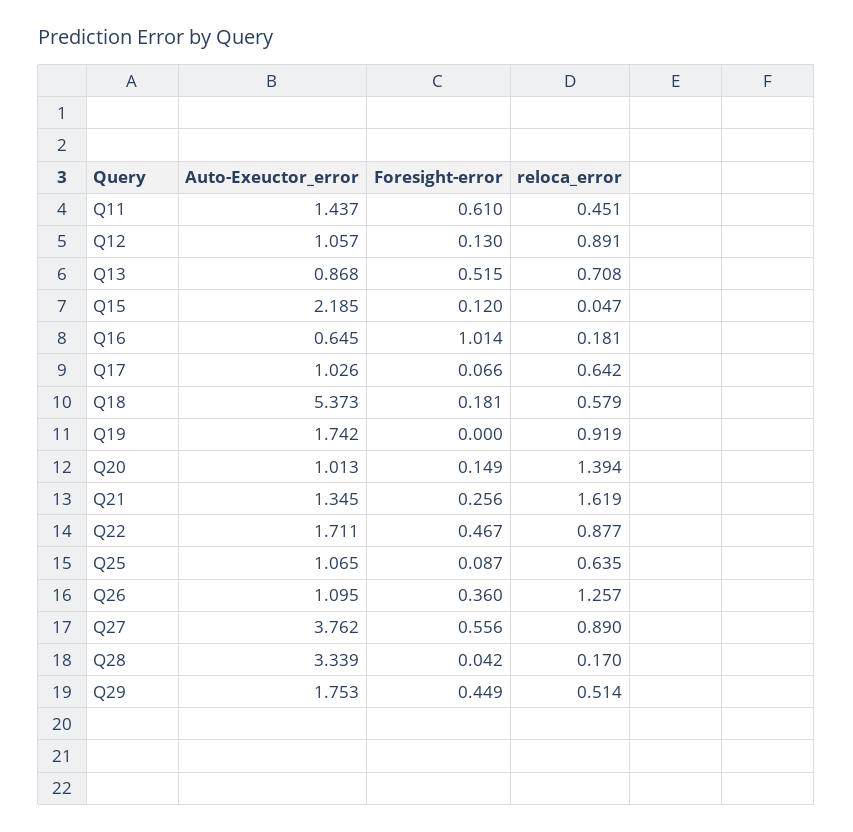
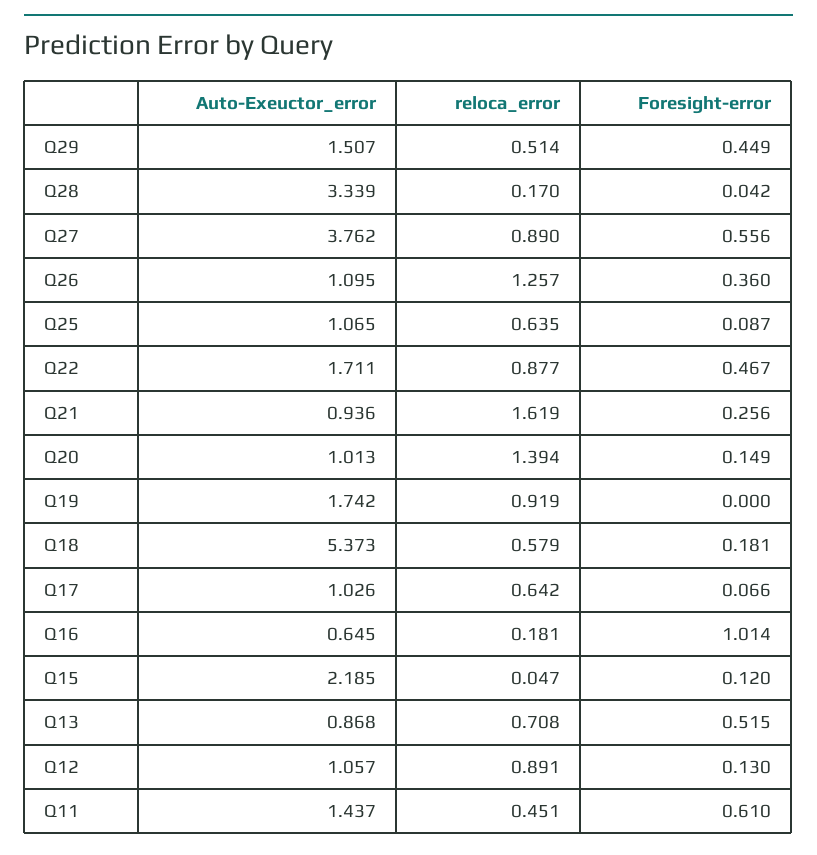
  {
    "Auto-Exeuctor_error": {
      "Q11": 1.437,
      "Q12": 1.057,
      "Q13": 0.868,
      "Q15": 2.185,
      "Q16": 0.645,
      "Q17": 1.026,
      "Q18": 5.373,
      "Q19": 1.742,
      "Q20": 1.013,
-     "Q21": 1.345,
+     "Q21": 0.936,
      "Q22": 1.711,
      "Q25": 1.065,
      "Q26": 1.095,
      "Q27": 3.762,
      "Q28": 3.339,
-     "Q29": 1.753
+     "Q29": 1.507
    },
    "Foresight-error": {
      "Q11": 0.61,
      "Q12": 0.13,
      "Q13": 0.515,
      "Q15": 0.12,
      "Q16": 1.014,
      "Q17": 0.066,
      "Q18": 0.181,
      "Q19": 0,
      "Q20": 0.149,
      "Q21": 0.256,
      "Q22": 0.467,
      "Q25": 0.087,
      "Q26": 0.36,
      "Q27": 0.556,
      "Q28": 0.042,
      "Q29": 0.449
    },
    "reloca_error": {
      "Q11": 0.451,
      "Q12": 0.891,
      "Q13": 0.708,
      "Q15": 0.047,
      "Q16": 0.181,
      "Q17": 0.642,
      "Q18": 0.579,
      "Q19": 0.919,
      "Q20": 1.394,
      "Q21": 1.619,
      "Q22": 0.877,
      "Q25": 0.635,
      "Q26": 1.257,
      "Q27": 0.89,
      "Q28": 0.17,
      "Q29": 0.514
    }
  }

